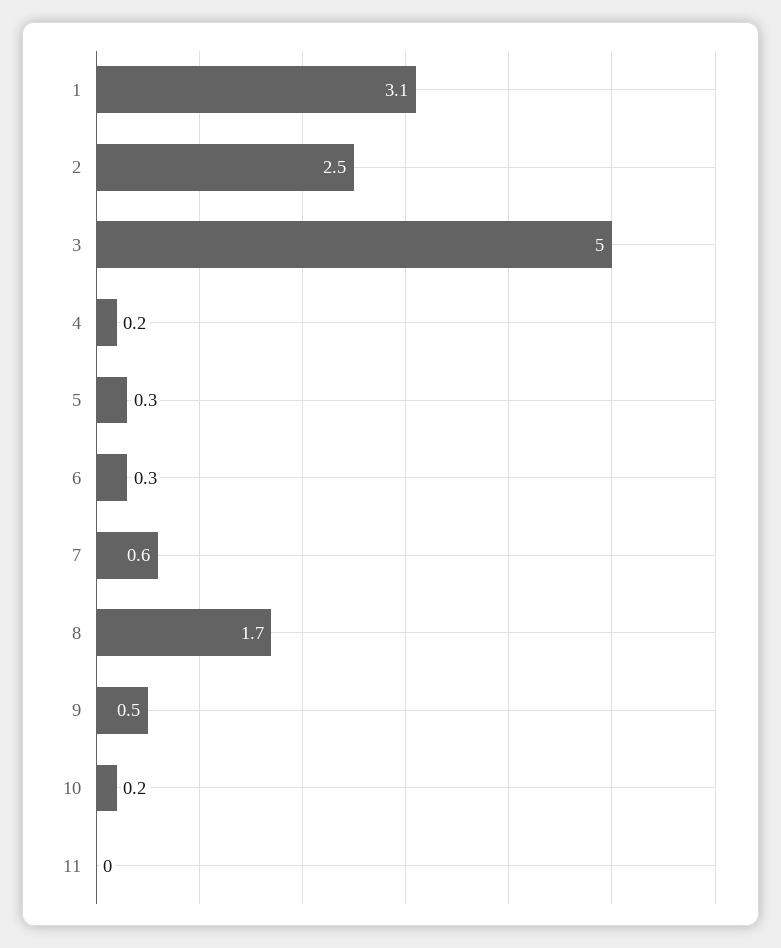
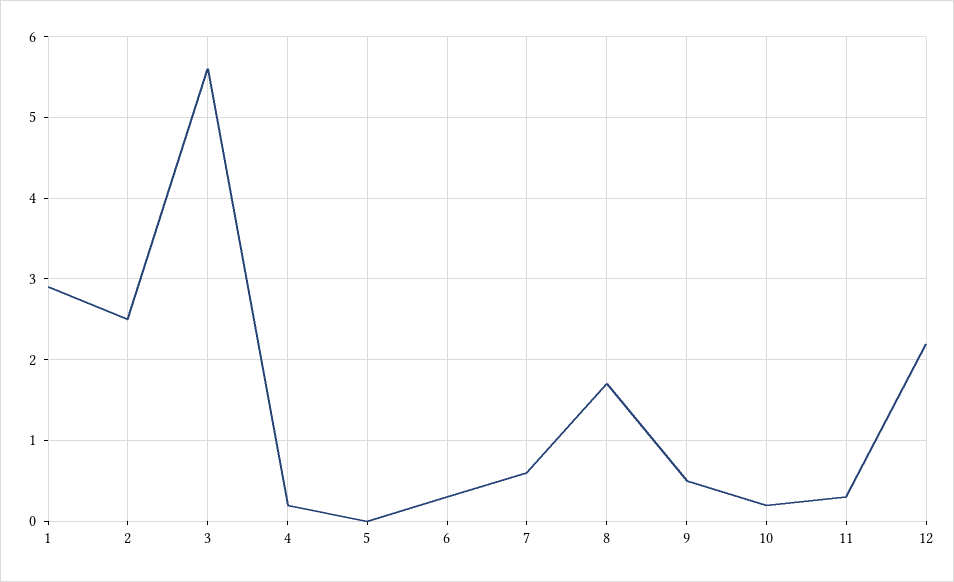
  {
-   "1": 3.1,
+   "1": 2.9,
    "2": 2.5,
-   "3": 5,
+   "3": 5.6,
    "4": 0.2,
-   "5": 0.3,
+   "5": 0,
    "6": 0.3,
    "7": 0.6,
    "8": 1.7,
    "9": 0.5,
    "10": 0.2,
-   "11": 0
+   "11": 0.3,
+   "12": 2.2
  }

